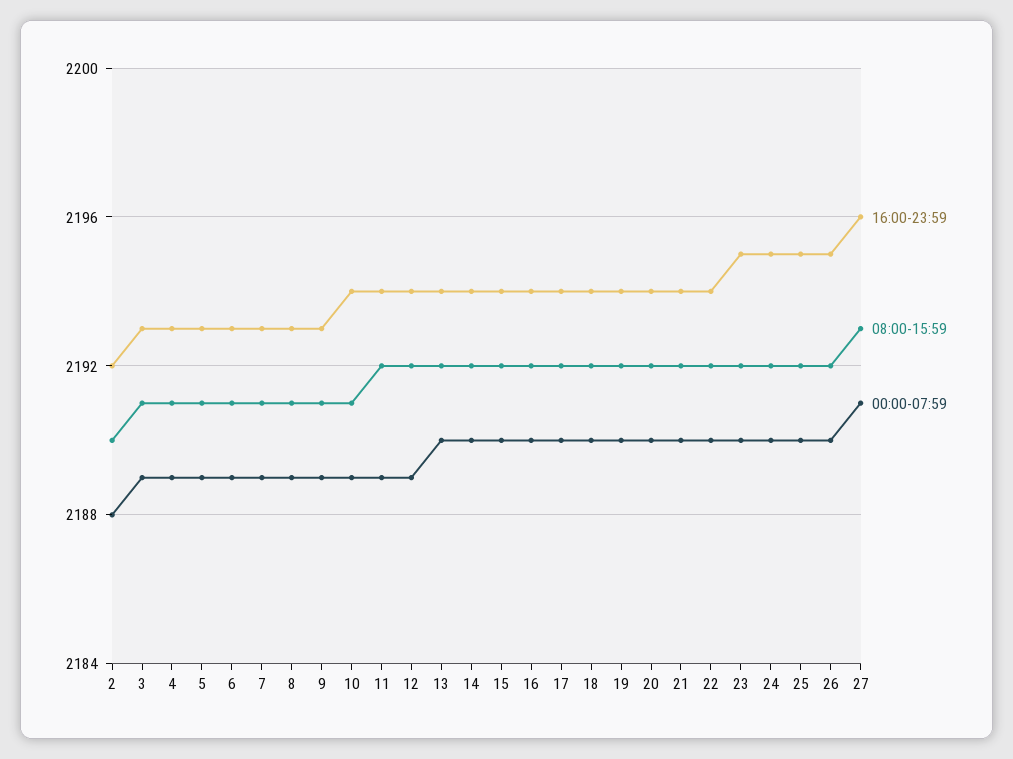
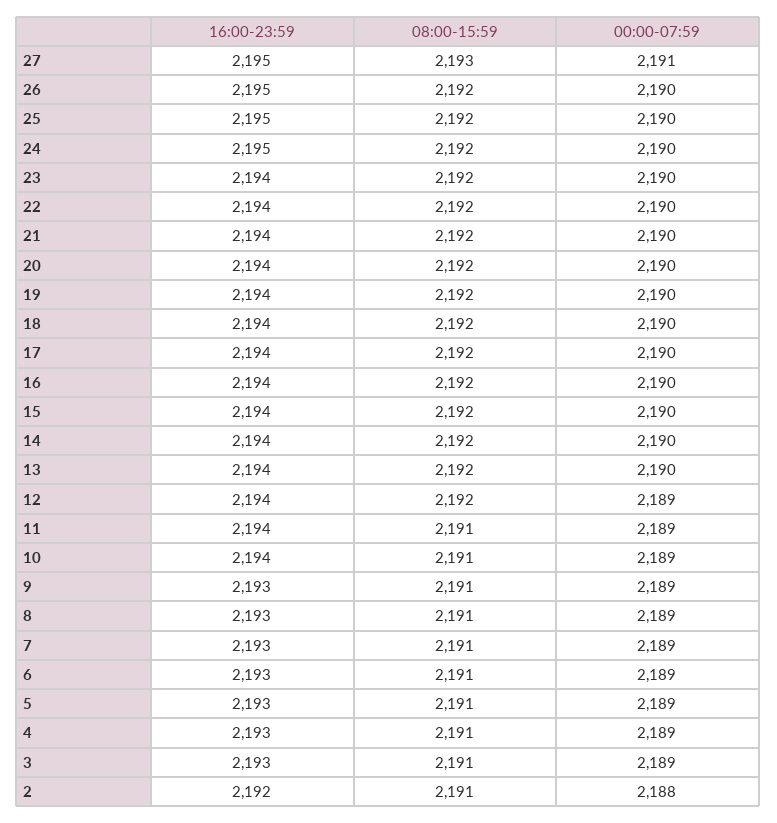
  {
    "16:00-23:59": {
      "2": 2192,
      "3": 2193,
      "4": 2193,
      "5": 2193,
      "6": 2193,
      "7": 2193,
      "8": 2193,
      "9": 2193,
      "10": 2194,
      "11": 2194,
      "12": 2194,
      "13": 2194,
      "14": 2194,
      "15": 2194,
      "16": 2194,
      "17": 2194,
      "18": 2194,
      "19": 2194,
      "20": 2194,
      "21": 2194,
      "22": 2194,
-     "23": 2195,
+     "23": 2194,
      "24": 2195,
      "25": 2195,
      "26": 2195,
-     "27": 2196
+     "27": 2195
    },
    "08:00-15:59": {
-     "2": 2190,
+     "2": 2191,
      "3": 2191,
      "4": 2191,
      "5": 2191,
      "6": 2191,
      "7": 2191,
      "8": 2191,
      "9": 2191,
      "10": 2191,
-     "11": 2192,
+     "11": 2191,
      "12": 2192,
      "13": 2192,
      "14": 2192,
      "15": 2192,
      "16": 2192,
      "17": 2192,
      "18": 2192,
      "19": 2192,
      "20": 2192,
      "21": 2192,
      "22": 2192,
      "23": 2192,
      "24": 2192,
      "25": 2192,
      "26": 2192,
      "27": 2193
    },
    "00:00-07:59": {
      "2": 2188,
      "3": 2189,
      "4": 2189,
      "5": 2189,
      "6": 2189,
      "7": 2189,
      "8": 2189,
      "9": 2189,
      "10": 2189,
      "11": 2189,
      "12": 2189,
      "13": 2190,
      "14": 2190,
      "15": 2190,
      "16": 2190,
      "17": 2190,
      "18": 2190,
      "19": 2190,
      "20": 2190,
      "21": 2190,
      "22": 2190,
      "23": 2190,
      "24": 2190,
      "25": 2190,
      "26": 2190,
      "27": 2191
    }
  }

